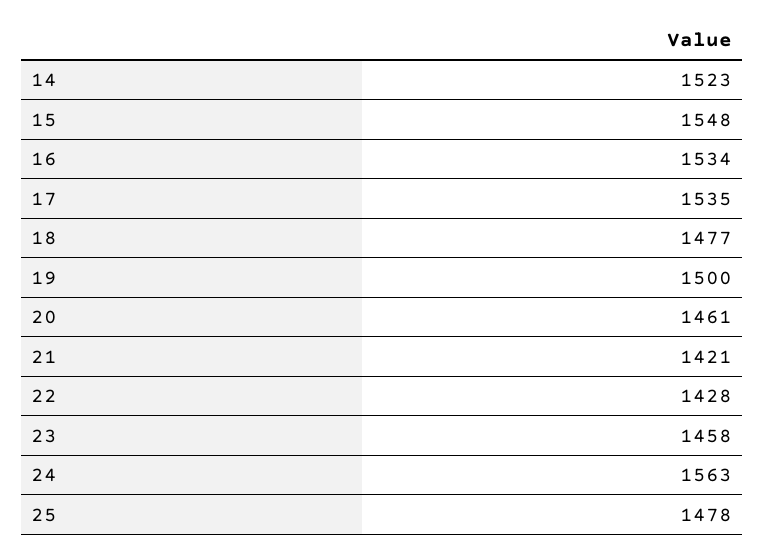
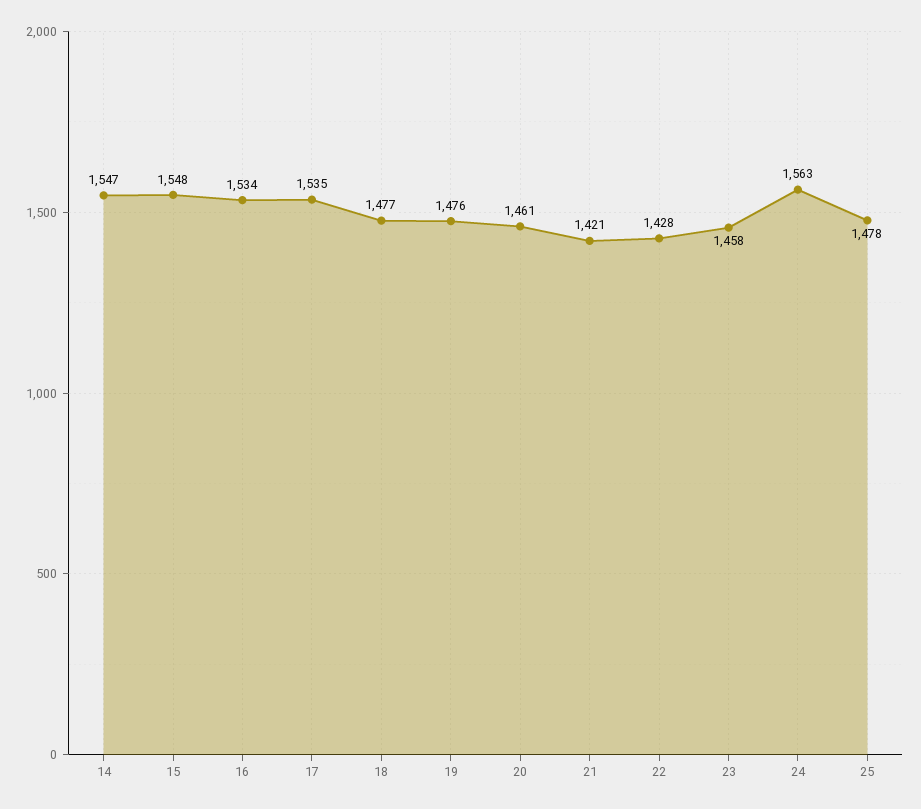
  {
-   "14": 1523,
+   "14": 1547,
    "15": 1548,
    "16": 1534,
    "17": 1535,
    "18": 1477,
-   "19": 1500,
+   "19": 1476,
    "20": 1461,
    "21": 1421,
    "22": 1428,
    "23": 1458,
    "24": 1563,
    "25": 1478
  }

